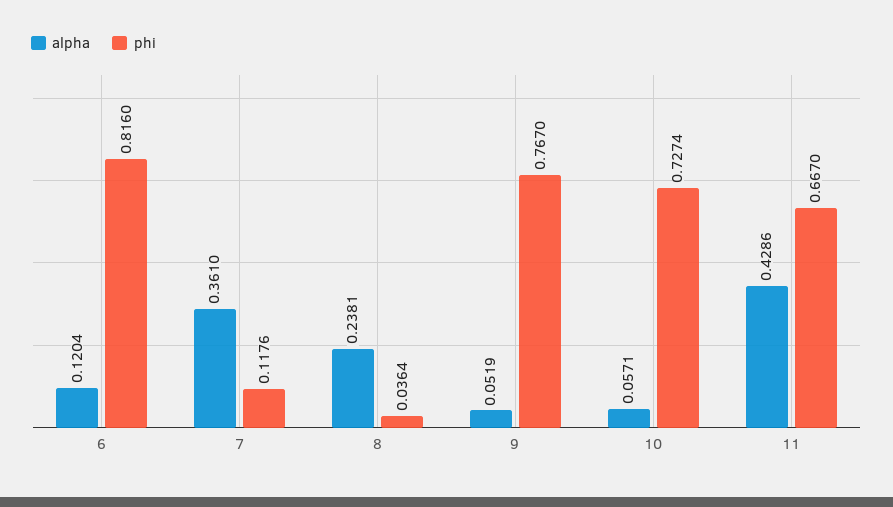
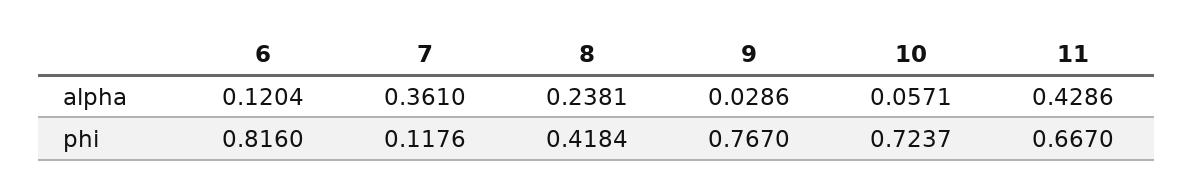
  {
    "alpha": {
      "6": 0.1204,
      "7": 0.361,
      "8": 0.2381,
-     "9": 0.0519,
+     "9": 0.0286,
      "10": 0.0571,
      "11": 0.4286
    },
    "phi": {
      "6": 0.816,
      "7": 0.1176,
-     "8": 0.0364,
+     "8": 0.4184,
      "9": 0.767,
-     "10": 0.7274,
+     "10": 0.7237,
      "11": 0.667
    }
  }

